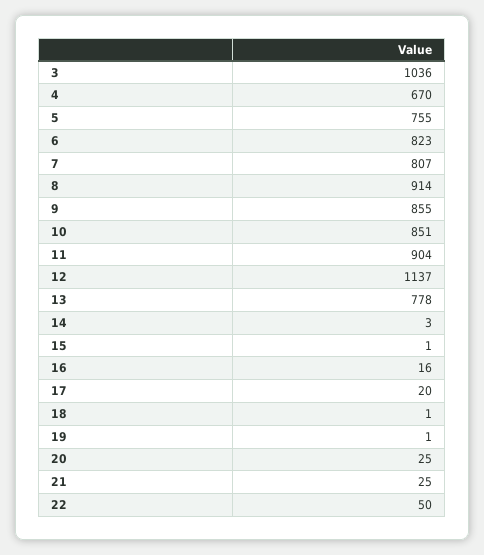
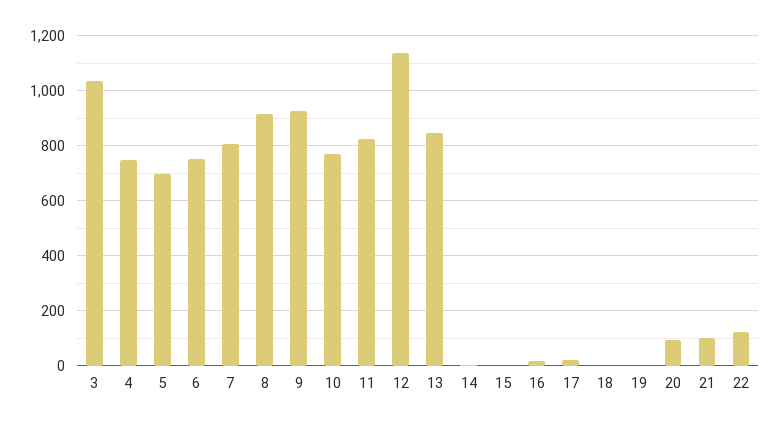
  {
    "3": 1036,
-   "4": 670,
+   "4": 750,
-   "5": 755,
+   "5": 700,
-   "6": 823,
+   "6": 750,
    "7": 807,
    "8": 914,
-   "9": 855,
+   "9": 925,
-   "10": 851,
+   "10": 775,
-   "11": 904,
+   "11": 825,
    "12": 1137,
-   "13": 778,
+   "13": 850,
    "14": 3,
    "15": 1,
    "16": 16,
    "17": 20,
    "18": 1,
    "19": 1,
-   "20": 25,
+   "20": 100,
-   "21": 25,
+   "21": 100,
-   "22": 50
+   "22": 125
  }

